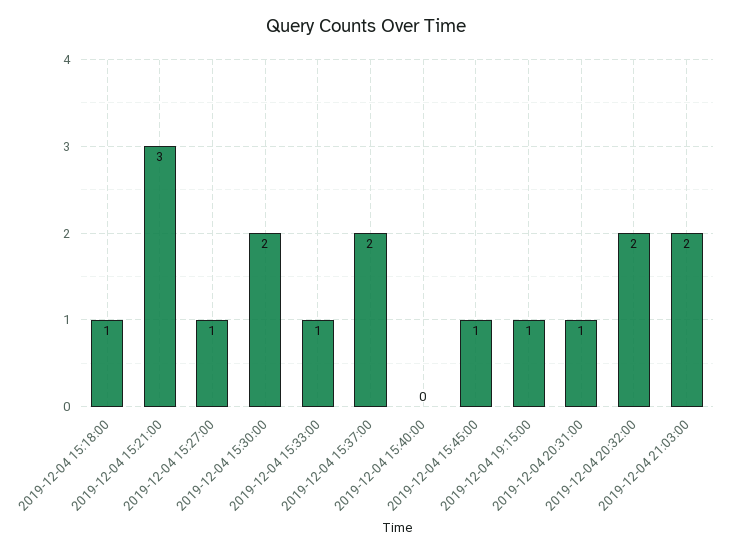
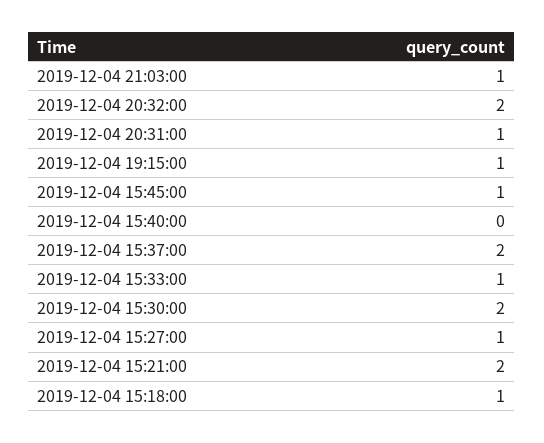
  {
    "2019-12-04 15:18:00": 1,
-   "2019-12-04 15:21:00": 3,
+   "2019-12-04 15:21:00": 2,
    "2019-12-04 15:27:00": 1,
    "2019-12-04 15:30:00": 2,
    "2019-12-04 15:33:00": 1,
    "2019-12-04 15:37:00": 2,
    "2019-12-04 15:40:00": 0,
    "2019-12-04 15:45:00": 1,
    "2019-12-04 19:15:00": 1,
    "2019-12-04 20:31:00": 1,
    "2019-12-04 20:32:00": 2,
-   "2019-12-04 21:03:00": 2
+   "2019-12-04 21:03:00": 1
  }

